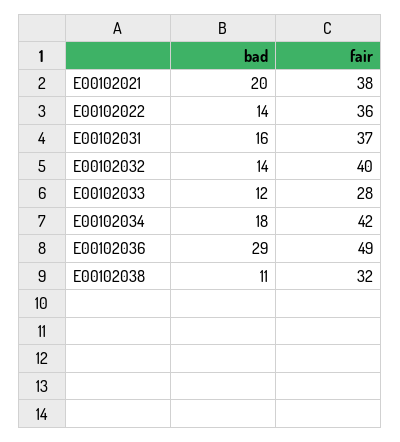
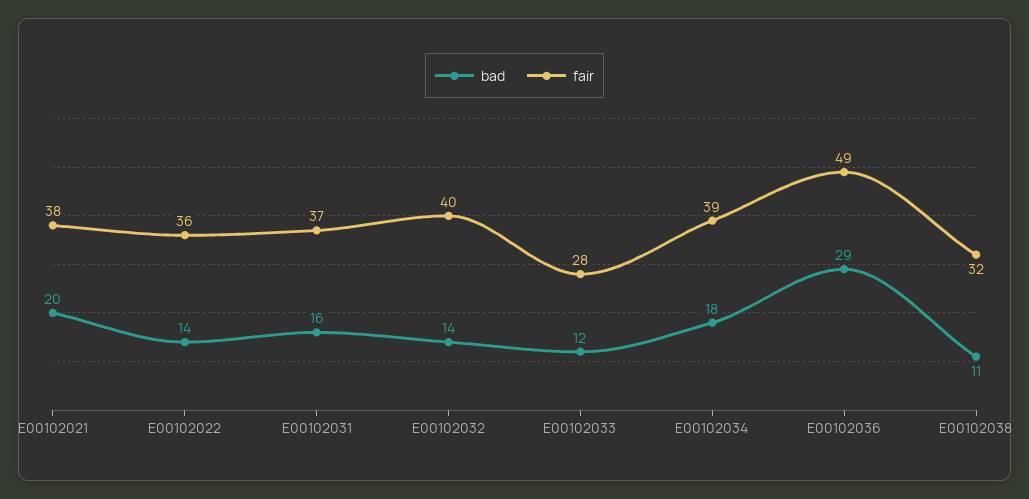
  {
    "bad": {
      "E00102021": 20,
      "E00102022": 14,
      "E00102031": 16,
      "E00102032": 14,
      "E00102033": 12,
      "E00102034": 18,
      "E00102036": 29,
      "E00102038": 11
    },
    "fair": {
      "E00102021": 38,
      "E00102022": 36,
      "E00102031": 37,
      "E00102032": 40,
      "E00102033": 28,
-     "E00102034": 42,
+     "E00102034": 39,
      "E00102036": 49,
      "E00102038": 32
    }
  }

